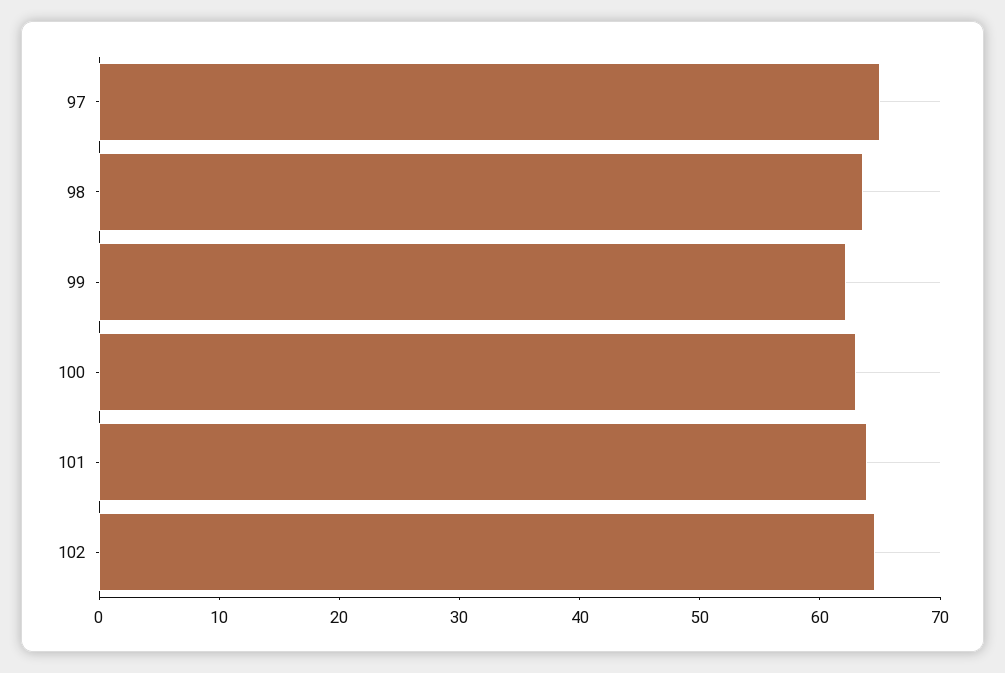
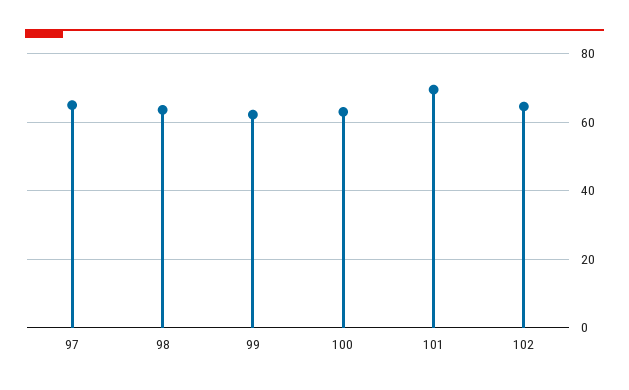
  {
    "97": 66,
    "98": 64,
    "99": 62,
    "100": 64,
-   "101": 64,
+   "101": 70,
    "102": 64
  }

